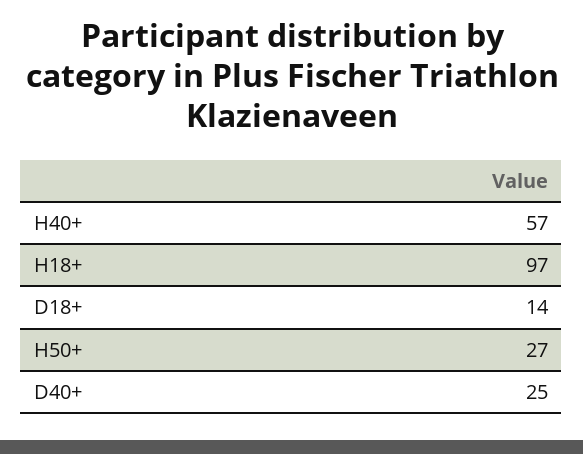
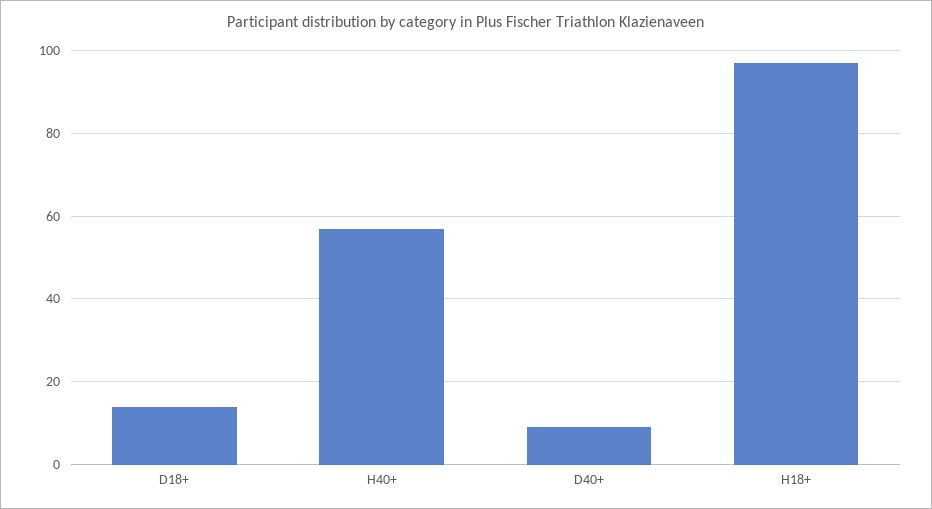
  {
    "H40+": 57,
    "H18+": 97,
    "D18+": 14,
-   "H50+": 27,
-   "D40+": 25
+   "D40+": 10
  }

